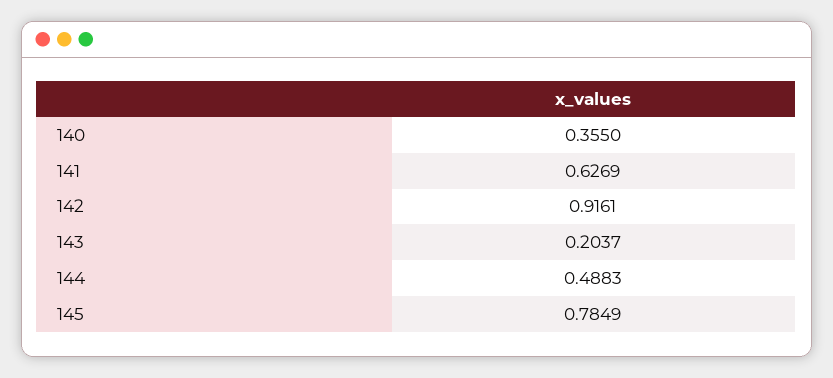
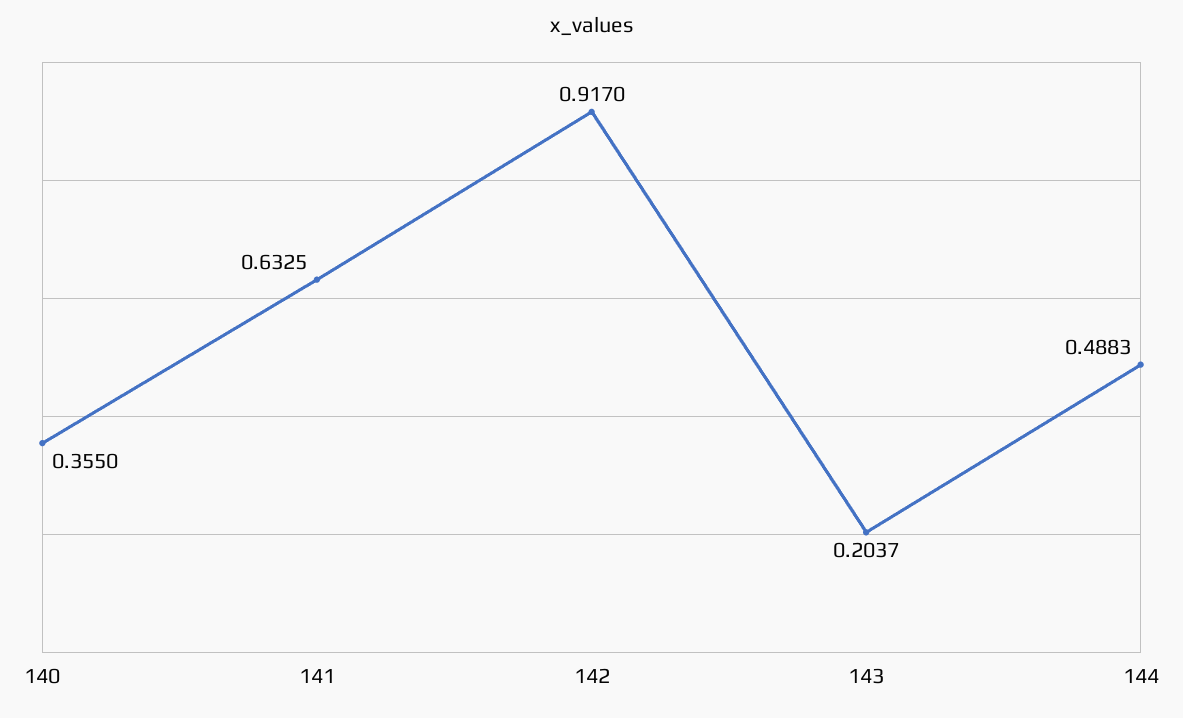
  {
    "140": 0.355,
-   "141": 0.6269,
+   "141": 0.6325,
-   "142": 0.9161,
+   "142": 0.917,
    "143": 0.2037,
-   "144": 0.4883,
+   "144": 0.4883
-   "145": 0.7849
  }

